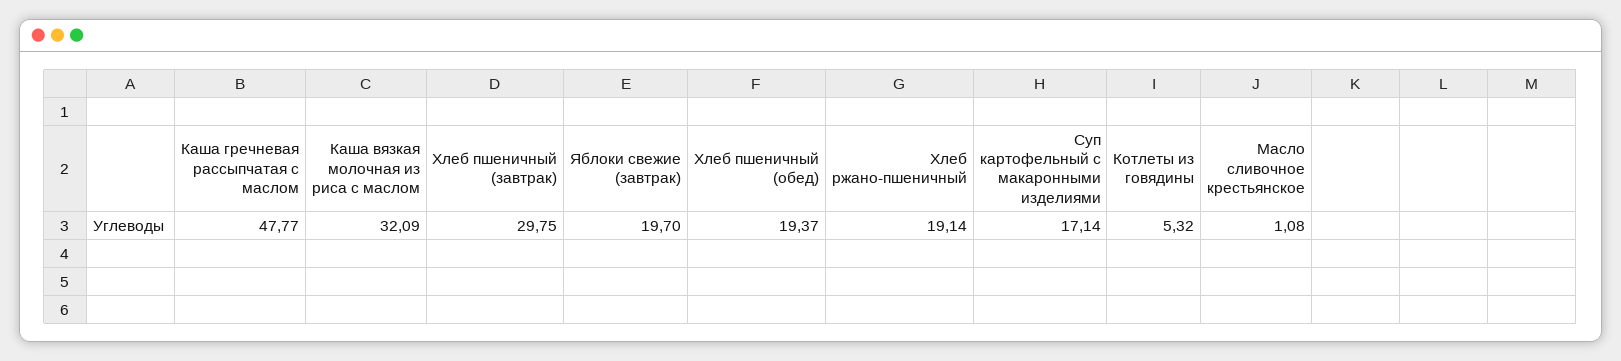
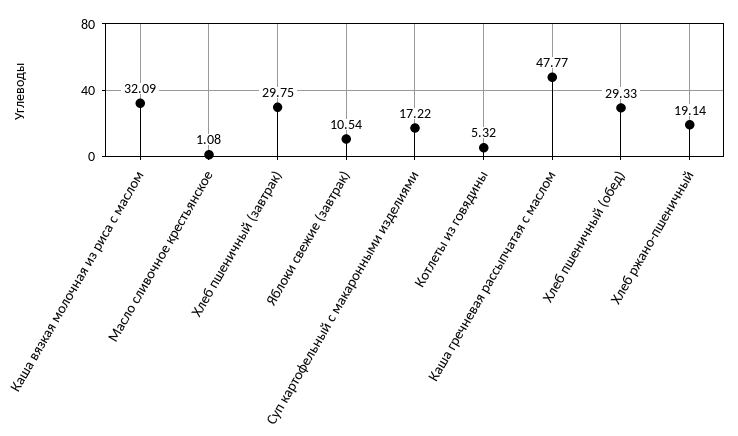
  {
    "Каша гречневая рассыпчатая с маслом": 47.77,
    "Каша вязкая молочная из риса с маслом": 32.09,
    "Хлеб пшеничный (завтрак)": 29.75,
-   "Яблоки свежие (завтрак)": 19.7,
+   "Яблоки свежие (завтрак)": 10.54,
-   "Хлеб пшеничный (обед)": 19.37,
+   "Хлеб пшеничный (обед)": 29.33,
    "Хлеб ржано-пшеничный": 19.14,
-   "Суп картофельный с макаронными изделиями": 17.14,
+   "Суп картофельный с макаронными изделиями": 17.22,
    "Котлеты из говядины": 5.32,
    "Масло сливочное крестьянское": 1.08
  }

